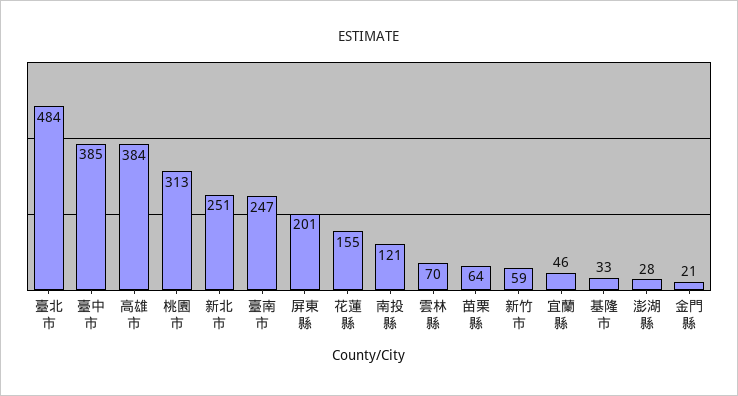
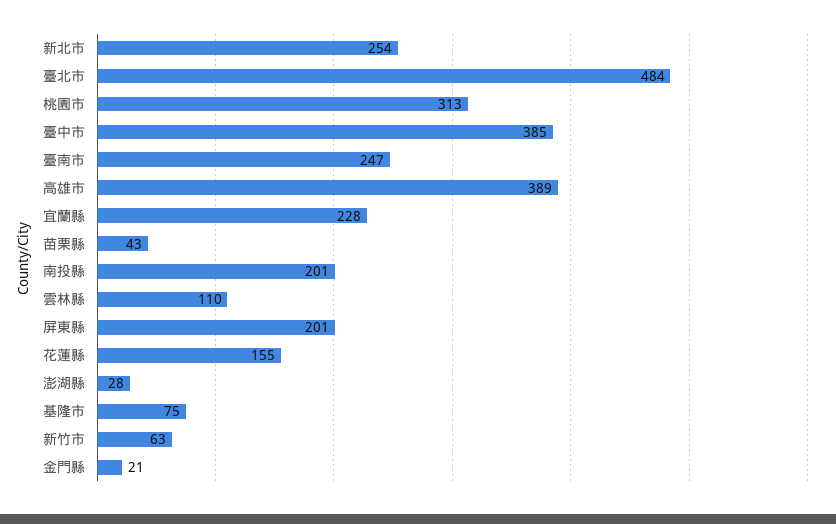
  {
    "臺北市": 484,
    "臺中市": 385,
-   "高雄市": 384,
+   "高雄市": 389,
    "桃園市": 313,
-   "新北市": 251,
+   "新北市": 254,
    "臺南市": 247,
    "屏東縣": 201,
    "花蓮縣": 155,
-   "南投縣": 121,
+   "南投縣": 201,
-   "雲林縣": 70,
+   "雲林縣": 110,
-   "苗栗縣": 64,
+   "苗栗縣": 43,
-   "新竹市": 59,
+   "新竹市": 63,
-   "宜蘭縣": 46,
+   "宜蘭縣": 228,
-   "基隆市": 33,
+   "基隆市": 75,
    "澎湖縣": 28,
    "金門縣": 21
  }

